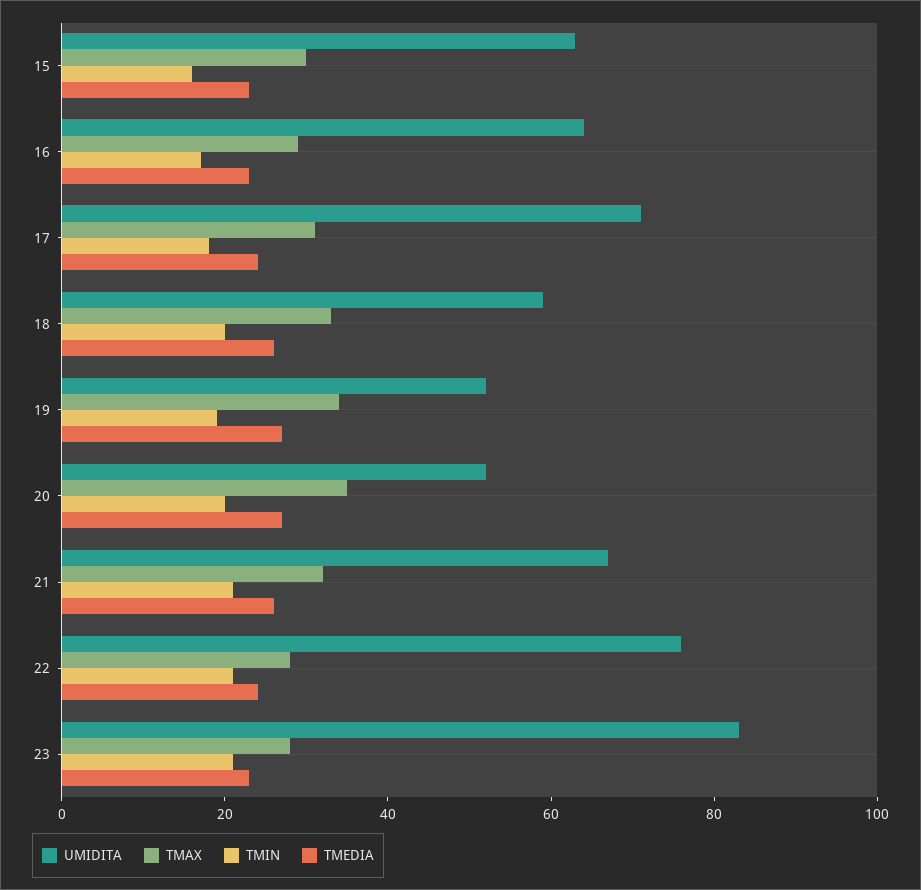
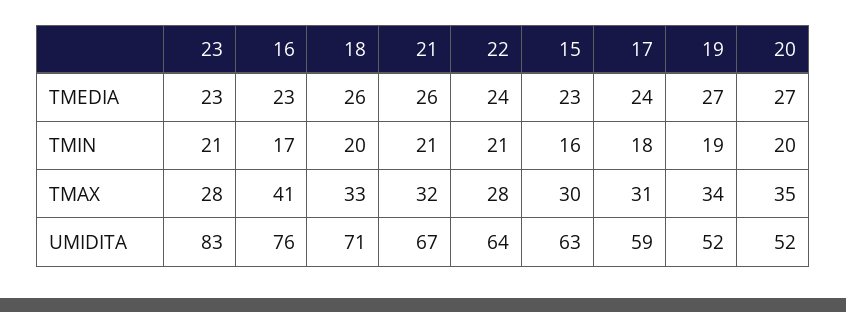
  {
    "UMIDITA": {
      "15": 63,
-     "16": 65,
+     "16": 76,
-     "17": 70,
+     "17": 59,
-     "18": 60,
+     "18": 71,
      "19": 52,
      "20": 52,
      "21": 67,
-     "22": 75,
+     "22": 64,
      "23": 83
    },
    "TMAX": {
      "15": 30,
-     "16": 30,
+     "16": 41,
      "17": 31,
      "18": 33,
      "19": 34,
      "20": 35,
      "21": 32,
      "22": 28,
      "23": 28
    },
    "TMIN": {
      "15": 16,
      "16": 17,
      "17": 18,
      "18": 20,
      "19": 19,
      "20": 20,
      "21": 21,
      "22": 21,
      "23": 21
    },
    "TMEDIA": {
      "15": 23,
      "16": 23,
      "17": 24,
      "18": 26,
      "19": 27,
      "20": 27,
      "21": 26,
      "22": 24,
      "23": 23
    }
  }

